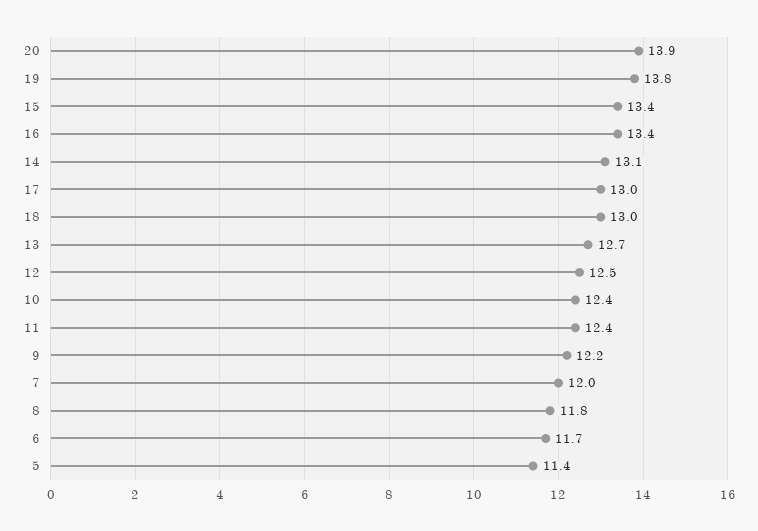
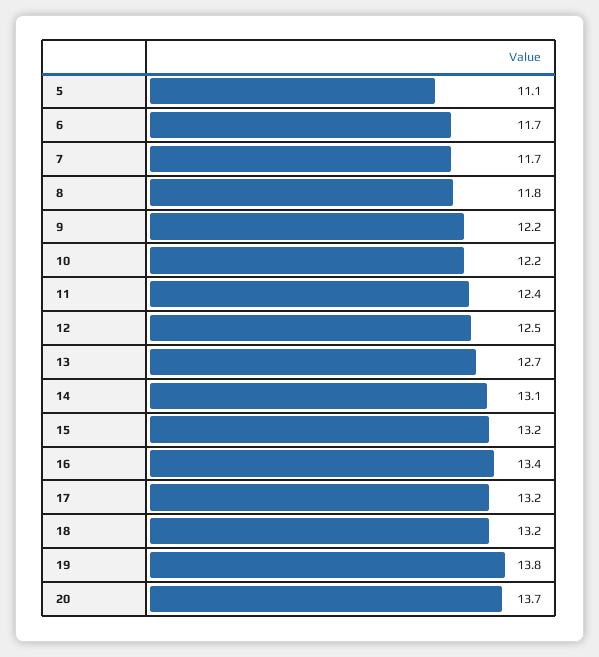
  {
-   "20": 13.9,
+   "20": 13.7,
    "19": 13.8,
-   "15": 13.4,
+   "15": 13.2,
    "16": 13.4,
    "14": 13.1,
-   "17": 13,
+   "17": 13.2,
-   "18": 13,
+   "18": 13.2,
    "13": 12.7,
    "12": 12.5,
-   "10": 12.4,
+   "10": 12.2,
    "11": 12.4,
    "9": 12.2,
-   "7": 12,
+   "7": 11.7,
    "8": 11.8,
    "6": 11.7,
-   "5": 11.4
+   "5": 11.1
  }

